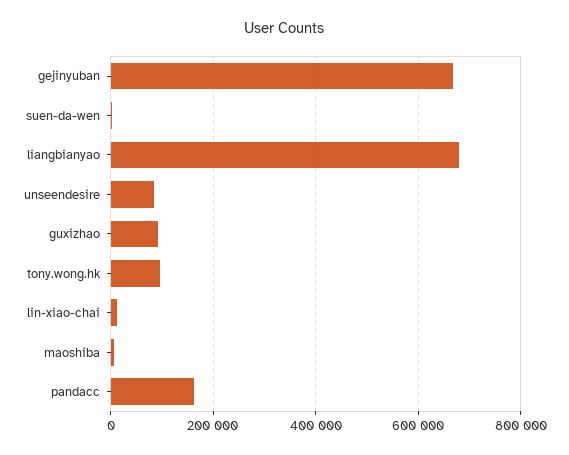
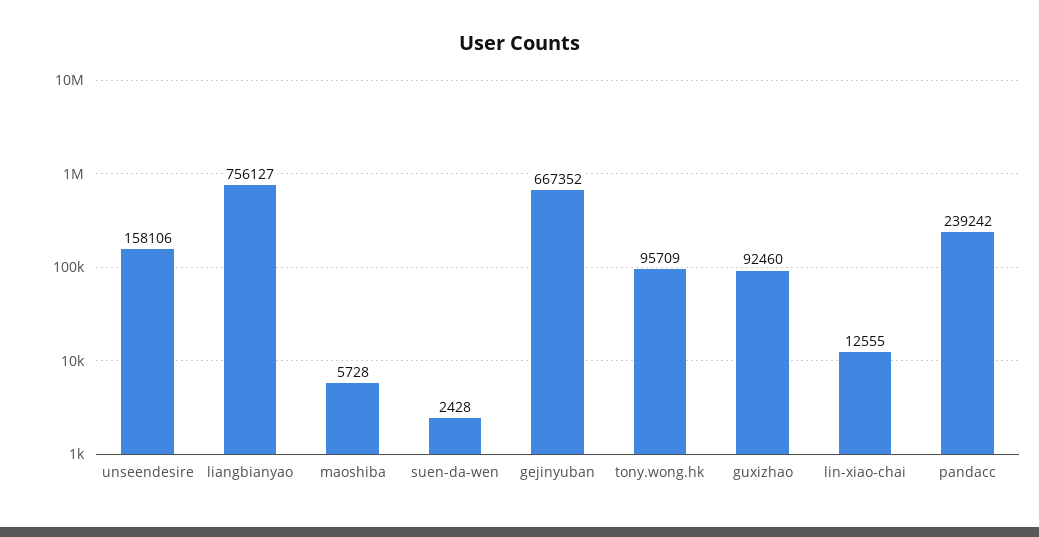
  {
    "gejinyuban": 667352,
    "suen-da-wen": 2428,
-   "liangbianyao": 680000,
+   "liangbianyao": 756127,
-   "unseendesire": 80000,
+   "unseendesire": 158106,
    "guxizhao": 92460,
    "tony.wong.hk": 95709,
    "lin-xiao-chai": 12555,
    "maoshiba": 5728,
-   "pandacc": 160000
+   "pandacc": 239242
  }

